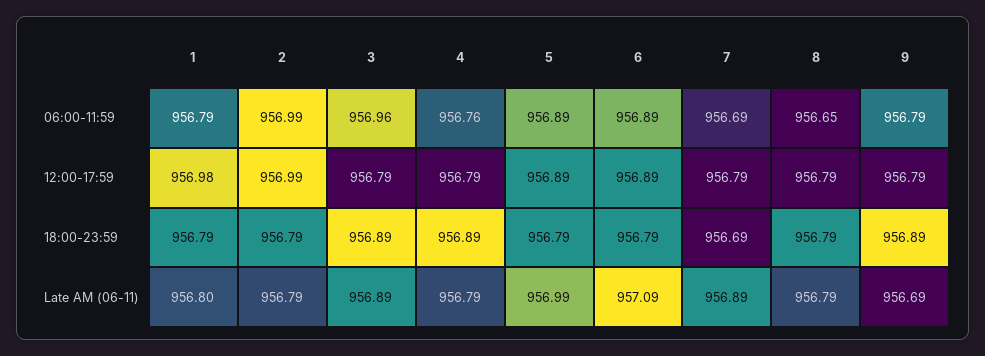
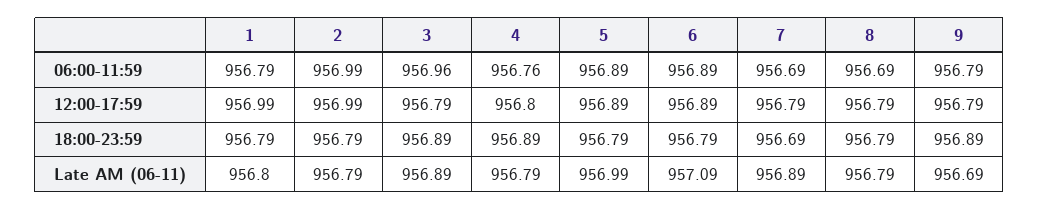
  {
    "1": {
      "06:00-11:59": 956.79,
-     "12:00-17:59": 956.98,
+     "12:00-17:59": 956.99,
      "18:00-23:59": 956.79,
      "Late AM (06-11)": 956.8
    },
    "2": {
      "06:00-11:59": 956.99,
      "12:00-17:59": 956.99,
      "18:00-23:59": 956.79,
      "Late AM (06-11)": 956.79
    },
    "3": {
      "06:00-11:59": 956.96,
      "12:00-17:59": 956.79,
      "18:00-23:59": 956.89,
      "Late AM (06-11)": 956.89
    },
    "4": {
      "06:00-11:59": 956.76,
-     "12:00-17:59": 956.79,
+     "12:00-17:59": 956.8,
      "18:00-23:59": 956.89,
      "Late AM (06-11)": 956.79
    },
    "5": {
      "06:00-11:59": 956.89,
      "12:00-17:59": 956.89,
      "18:00-23:59": 956.79,
      "Late AM (06-11)": 956.99
    },
    "6": {
      "06:00-11:59": 956.89,
      "12:00-17:59": 956.89,
      "18:00-23:59": 956.79,
      "Late AM (06-11)": 957.09
    },
    "7": {
      "06:00-11:59": 956.69,
      "12:00-17:59": 956.79,
      "18:00-23:59": 956.69,
      "Late AM (06-11)": 956.89
    },
    "8": {
-     "06:00-11:59": 956.65,
+     "06:00-11:59": 956.69,
      "12:00-17:59": 956.79,
      "18:00-23:59": 956.79,
      "Late AM (06-11)": 956.79
    },
    "9": {
      "06:00-11:59": 956.79,
      "12:00-17:59": 956.79,
      "18:00-23:59": 956.89,
      "Late AM (06-11)": 956.69
    }
  }

